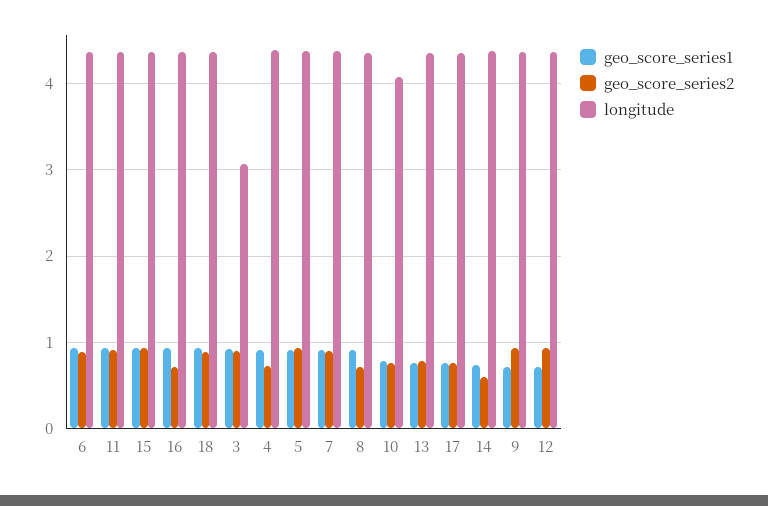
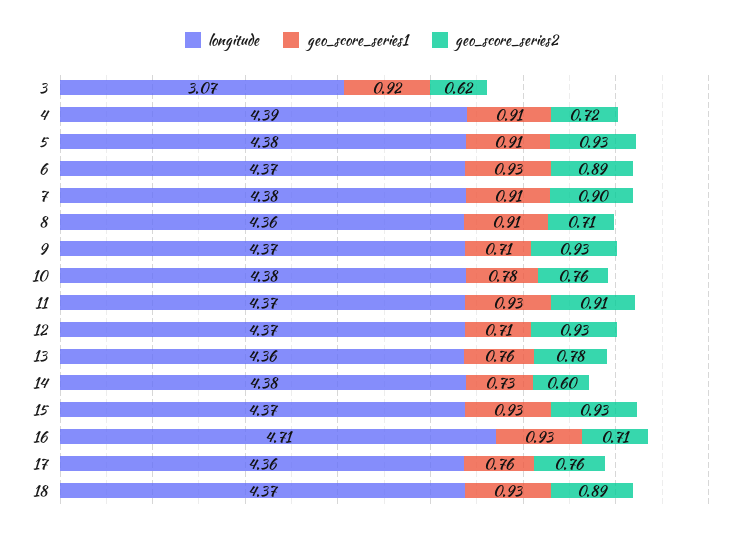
  {
    "geo_score_series1": {
      "6": 0.93,
      "11": 0.93,
      "15": 0.93,
      "16": 0.93,
      "18": 0.93,
      "3": 0.92,
      "4": 0.91,
      "5": 0.91,
      "7": 0.91,
      "8": 0.91,
      "10": 0.78,
      "13": 0.76,
      "17": 0.76,
      "14": 0.73,
      "9": 0.71,
      "12": 0.71
    },
    "geo_score_series2": {
      "6": 0.89,
      "11": 0.91,
      "15": 0.93,
      "16": 0.71,
      "18": 0.89,
-     "3": 0.9,
+     "3": 0.62,
      "4": 0.72,
      "5": 0.93,
      "7": 0.9,
      "8": 0.71,
      "10": 0.76,
      "13": 0.78,
      "17": 0.76,
      "14": 0.6,
      "9": 0.93,
      "12": 0.93
    },
    "longitude": {
      "6": 4.37,
      "11": 4.37,
      "15": 4.37,
-     "16": 4.4,
+     "16": 4.71,
      "18": 4.37,
      "3": 3.07,
      "4": 4.39,
      "5": 4.38,
      "7": 4.38,
      "8": 4.36,
-     "10": 4.1,
+     "10": 4.38,
      "13": 4.36,
      "17": 4.36,
      "14": 4.38,
      "9": 4.37,
      "12": 4.37
    }
  }

